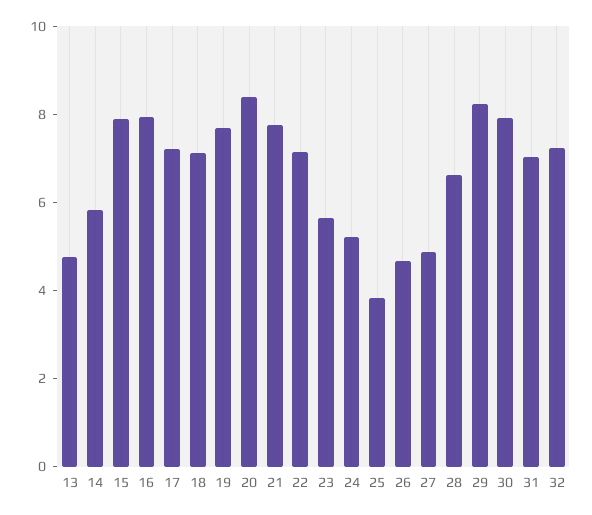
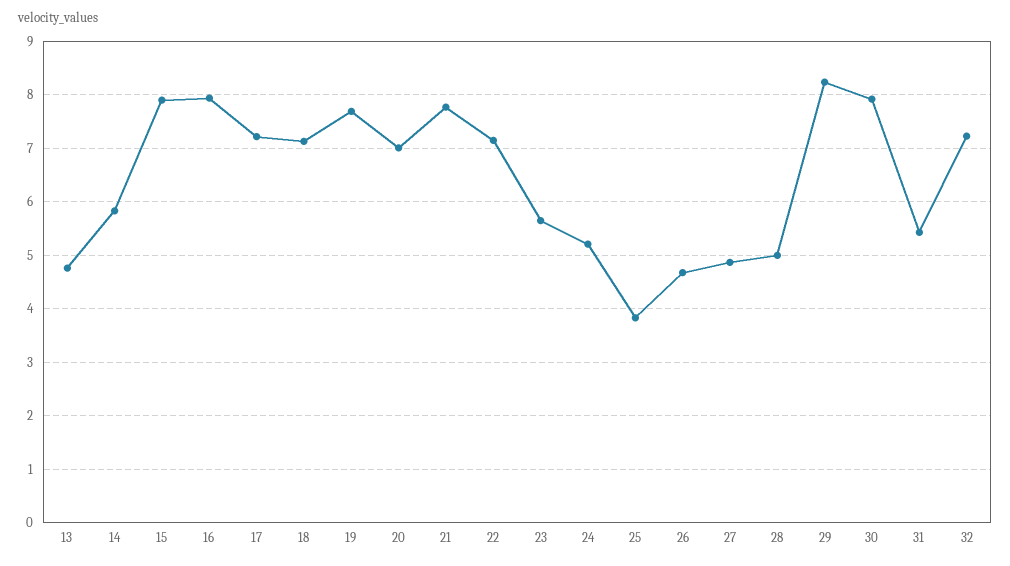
  {
    "13": 4.8,
    "14": 5.8,
    "15": 8,
    "16": 8,
    "17": 7.2,
    "18": 7.2,
    "19": 7.6,
-   "20": 8.5,
+   "20": 7,
    "21": 7.8,
    "22": 7.2,
    "23": 5.6,
    "24": 5.2,
    "25": 3.8,
    "26": 4.6,
    "27": 4.8,
-   "28": 6.5,
+   "28": 5,
    "29": 8.2,
    "30": 8,
-   "31": 7,
+   "31": 5.4,
    "32": 7.2
  }

